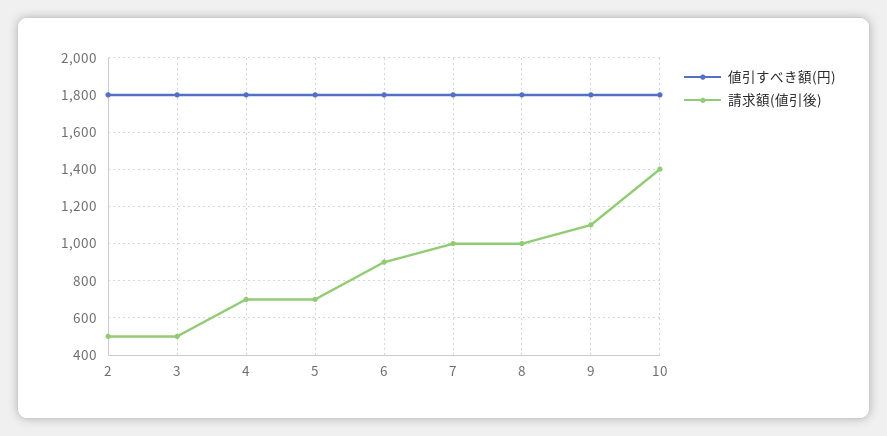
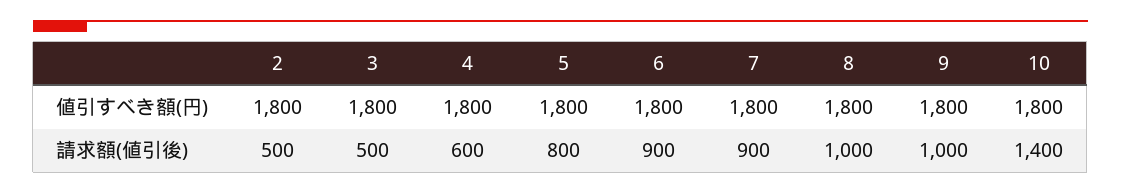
  {
    "値引すべき額(円)": {
      "2": 1800,
      "3": 1800,
      "4": 1800,
      "5": 1800,
      "6": 1800,
      "7": 1800,
      "8": 1800,
      "9": 1800,
      "10": 1800
    },
    "請求額(値引後)": {
      "2": 500,
      "3": 500,
-     "4": 700,
+     "4": 600,
-     "5": 700,
+     "5": 800,
      "6": 900,
-     "7": 1000,
+     "7": 900,
      "8": 1000,
-     "9": 1100,
+     "9": 1000,
      "10": 1400
    }
  }

